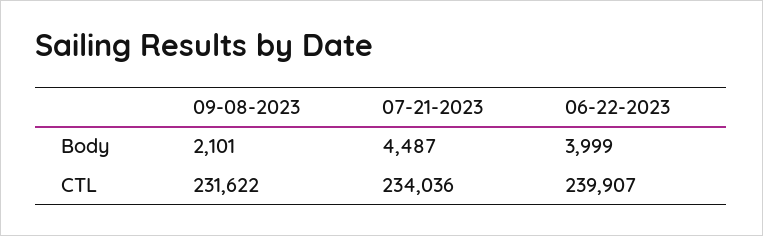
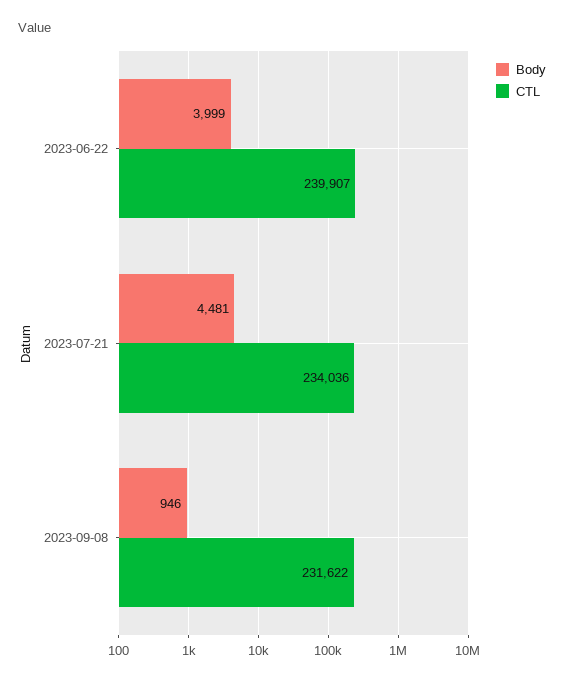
  {
    "Body": {
-     "09-08-2023": 2101,
+     "09-08-2023": 946,
-     "07-21-2023": 4487,
+     "07-21-2023": 4481,
      "06-22-2023": 3999
    },
    "CTL": {
      "09-08-2023": 231622,
      "07-21-2023": 234036,
      "06-22-2023": 239907
    }
  }

